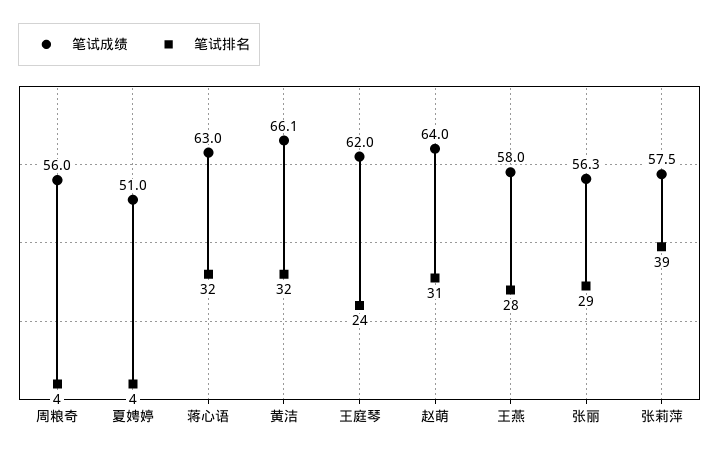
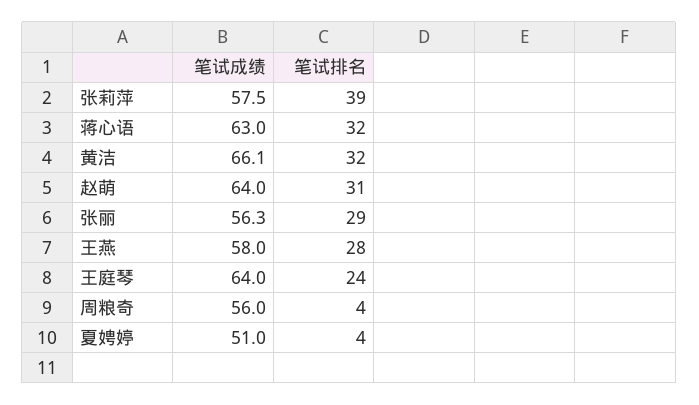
  {
    "笔试成绩": {
      "周粮奇": 56,
      "夏娉婷": 51,
      "蒋心语": 63,
      "黄洁": 66.1,
-     "王庭琴": 62,
+     "王庭琴": 64,
      "赵萌": 64,
      "王燕": 58,
      "张丽": 56.3,
      "张莉萍": 57.5
    },
    "笔试排名": {
      "周粮奇": 4,
      "夏娉婷": 4,
      "蒋心语": 32,
      "黄洁": 32,
      "王庭琴": 24,
      "赵萌": 31,
      "王燕": 28,
      "张丽": 29,
      "张莉萍": 39
    }
  }

